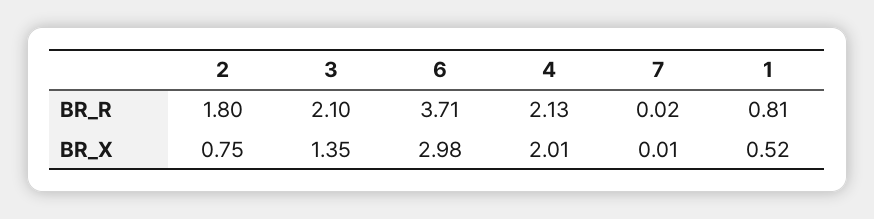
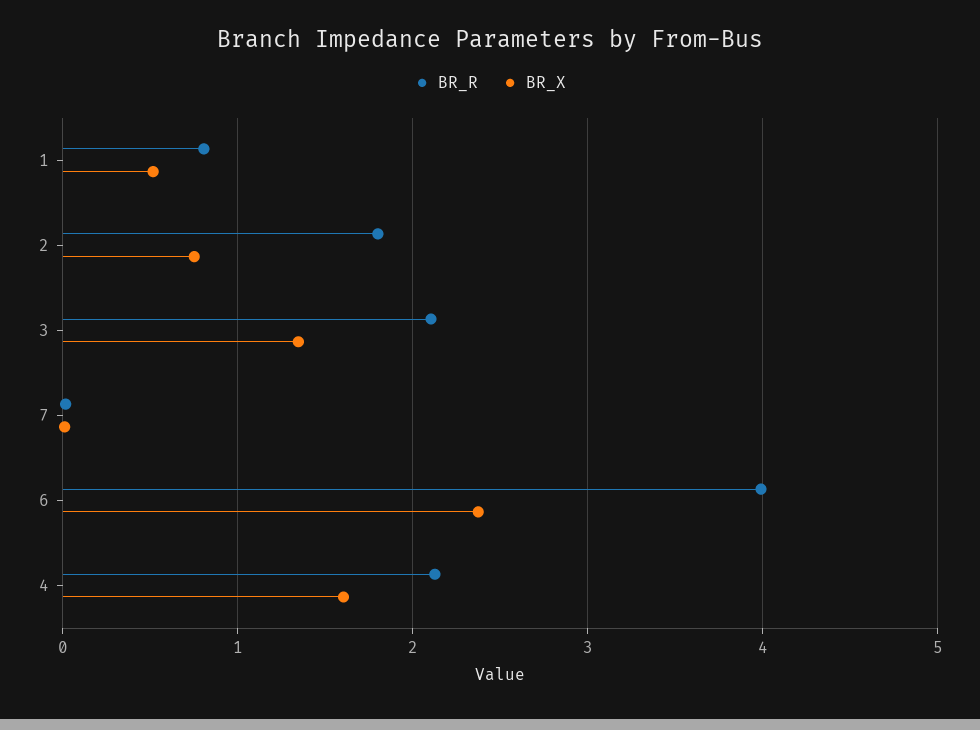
  {
    "BR_R": {
      "2": 1.8,
      "3": 2.1,
-     "6": 3.71,
+     "6": 4,
      "4": 2.13,
      "7": 0.02,
      "1": 0.81
    },
    "BR_X": {
      "2": 0.75,
      "3": 1.35,
-     "6": 2.98,
+     "6": 2.4,
-     "4": 2.01,
+     "4": 1.6,
      "7": 0.01,
      "1": 0.52
    }
  }

